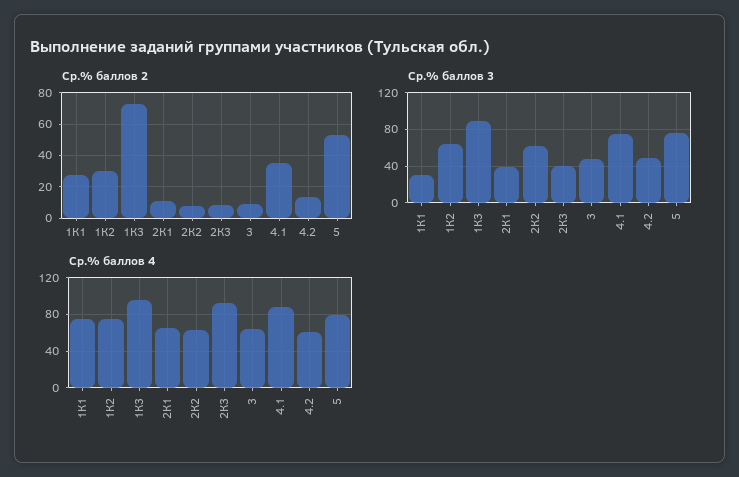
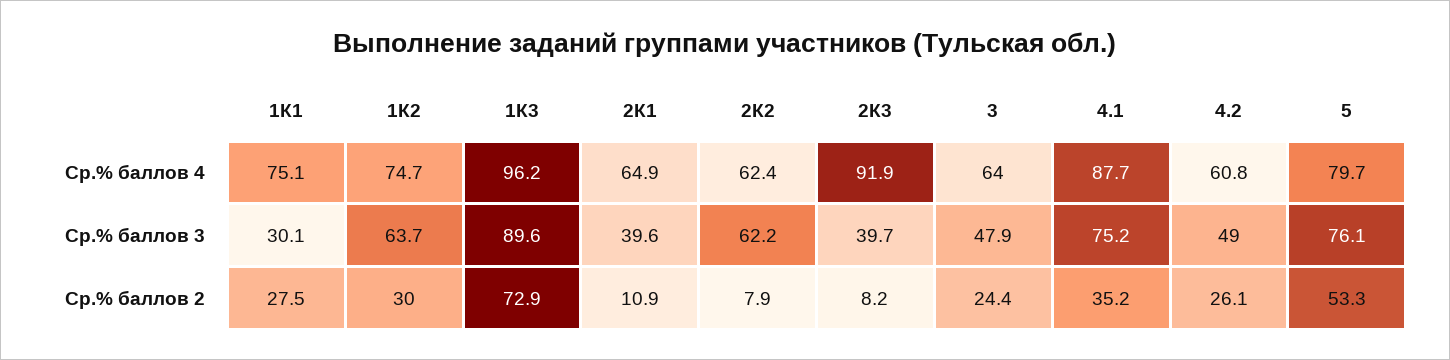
  {
    "Ср.% баллов 2": {
      "1К1": 27.5,
      "1К2": 30,
      "1К3": 72.9,
      "2К1": 10.9,
      "2К2": 7.9,
      "2К3": 8.2,
-     "3": 10,
+     "3": 24.4,
      "4.1": 35.2,
-     "4.2": 15,
+     "4.2": 26.1,
      "5": 53.3
    },
    "Ср.% баллов 3": {
      "1К1": 30.1,
      "1К2": 63.7,
      "1К3": 89.6,
      "2К1": 39.6,
      "2К2": 62.2,
      "2К3": 39.7,
      "3": 47.9,
      "4.1": 75.2,
      "4.2": 49,
      "5": 76.1
    },
    "Ср.% баллов 4": {
      "1К1": 75.1,
      "1К2": 74.7,
      "1К3": 96.2,
      "2К1": 64.9,
      "2К2": 62.4,
      "2К3": 91.9,
      "3": 64,
      "4.1": 87.7,
      "4.2": 60.8,
      "5": 79.7
    }
  }

